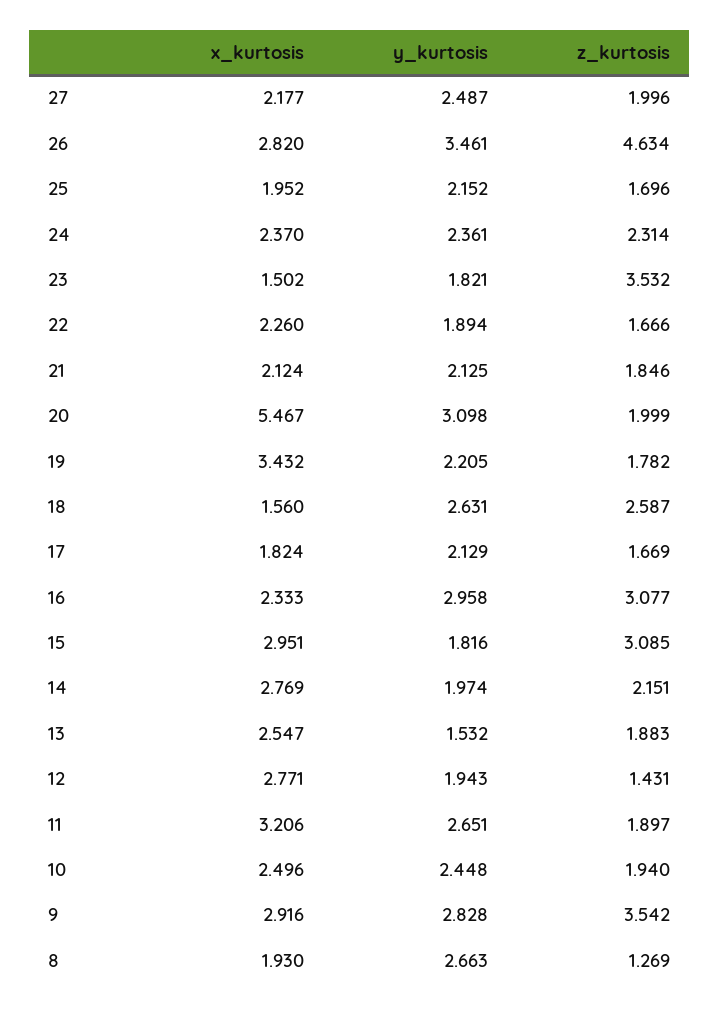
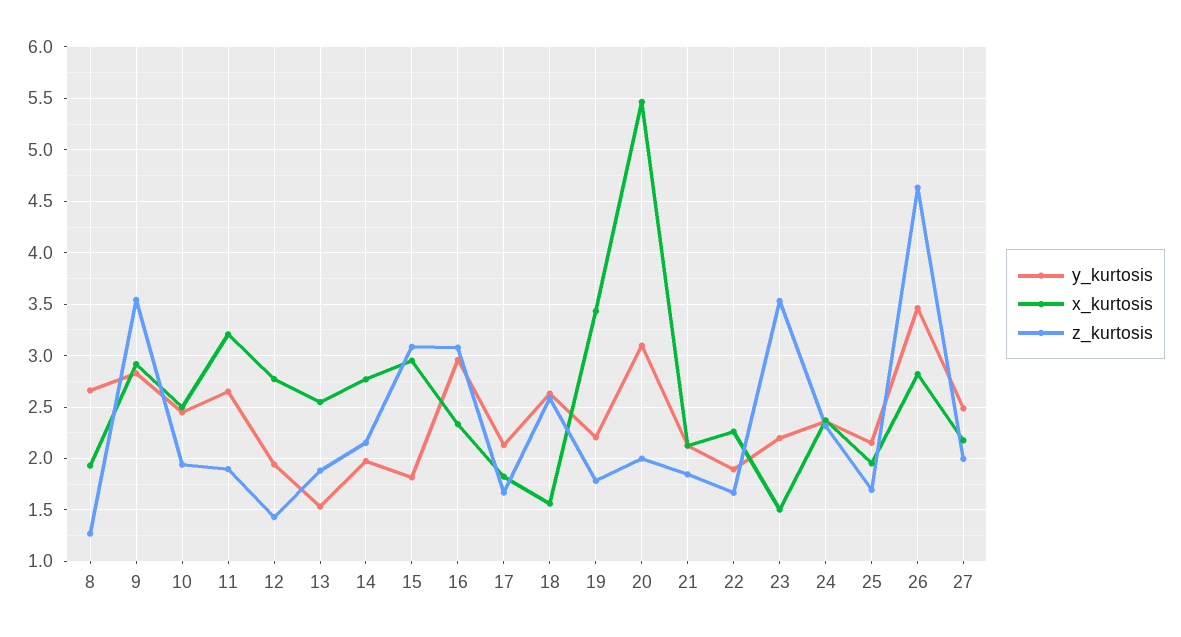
  {
    "x_kurtosis": {
      "27": 2.177,
      "26": 2.82,
      "25": 1.952,
      "24": 2.37,
      "23": 1.502,
      "22": 2.26,
      "21": 2.124,
      "20": 5.467,
      "19": 3.432,
      "18": 1.56,
      "17": 1.824,
      "16": 2.333,
      "15": 2.951,
      "14": 2.769,
      "13": 2.547,
      "12": 2.771,
      "11": 3.206,
      "10": 2.496,
      "9": 2.916,
      "8": 1.93
    },
    "y_kurtosis": {
      "27": 2.487,
      "26": 3.461,
      "25": 2.152,
      "24": 2.361,
-     "23": 1.821,
+     "23": 2.2,
      "22": 1.894,
      "21": 2.125,
      "20": 3.098,
      "19": 2.205,
      "18": 2.631,
      "17": 2.129,
      "16": 2.958,
      "15": 1.816,
      "14": 1.974,
      "13": 1.532,
      "12": 1.943,
      "11": 2.651,
      "10": 2.448,
      "9": 2.828,
      "8": 2.663
    },
    "z_kurtosis": {
      "27": 1.996,
      "26": 4.634,
      "25": 1.696,
      "24": 2.314,
      "23": 3.532,
      "22": 1.666,
      "21": 1.846,
      "20": 1.999,
      "19": 1.782,
      "18": 2.587,
      "17": 1.669,
      "16": 3.077,
      "15": 3.085,
      "14": 2.151,
      "13": 1.883,
      "12": 1.431,
      "11": 1.897,
      "10": 1.94,
      "9": 3.542,
      "8": 1.269
    }
  }

